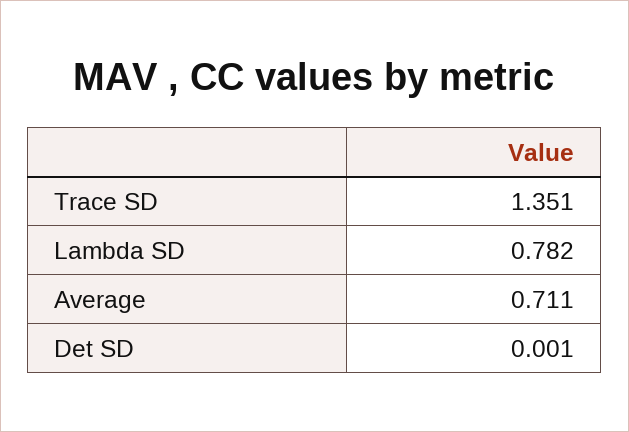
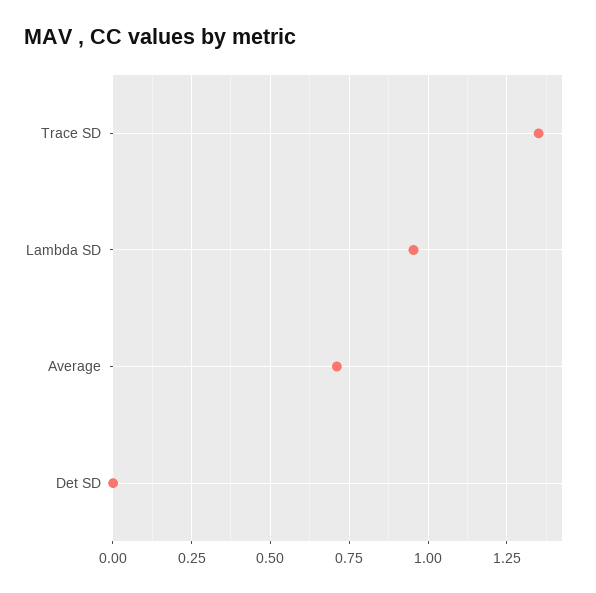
  {
    "Trace SD": 1.351,
-   "Lambda SD": 0.782,
+   "Lambda SD": 0.95,
    "Average": 0.711,
    "Det SD": 0.001
  }

